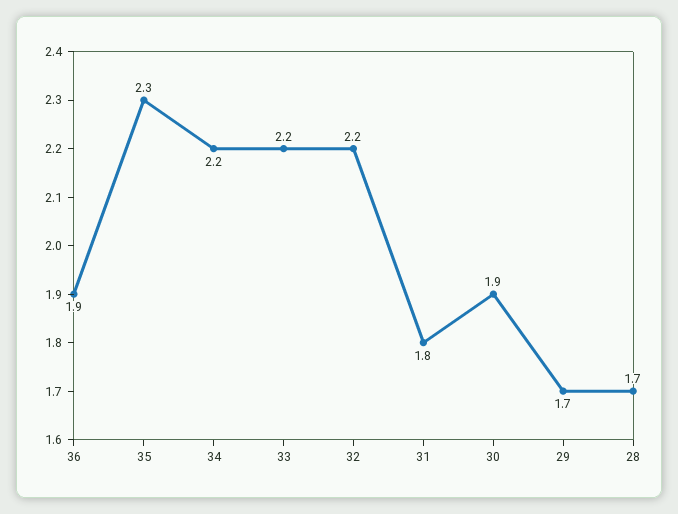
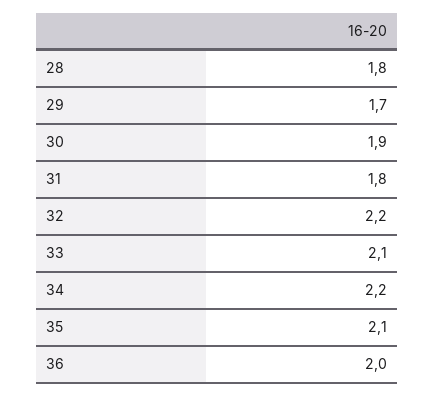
  {
-   "36": 1.9,
+   "36": 2,
-   "35": 2.3,
+   "35": 2.1,
    "34": 2.2,
-   "33": 2.2,
+   "33": 2.1,
    "32": 2.2,
    "31": 1.8,
    "30": 1.9,
    "29": 1.7,
-   "28": 1.7
+   "28": 1.8
  }

